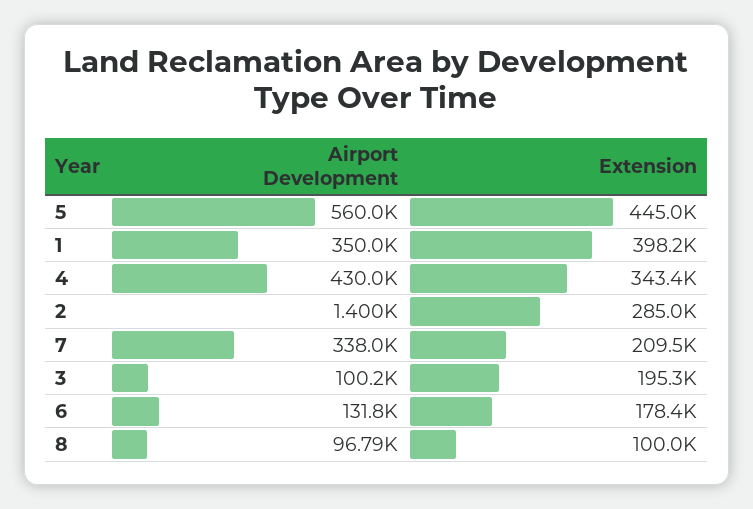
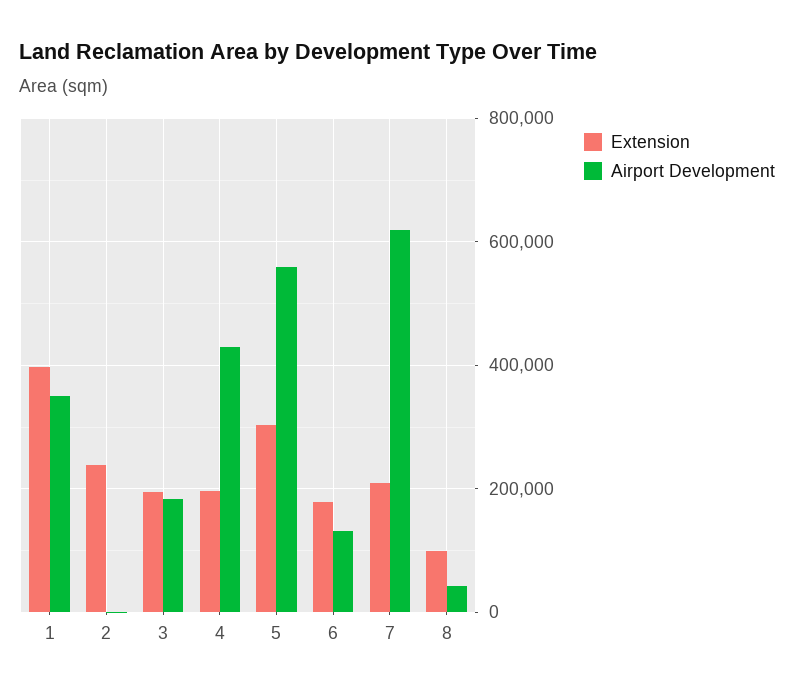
  {
    "Airport Development": {
      "5": 560000,
      "1": 350000,
      "4": 430000,
      "2": 1400,
-     "7": 338000,
+     "7": 620000,
-     "3": 100200,
+     "3": 180000,
      "6": 131800,
-     "8": 96790
+     "8": 40000
    },
    "Extension": {
-     "5": 445000,
+     "5": 300000,
      "1": 398200,
-     "4": 343400,
+     "4": 200000,
-     "2": 285000,
+     "2": 240000,
      "7": 209500,
      "3": 195300,
      "6": 178400,
      "8": 100000
    }
  }

